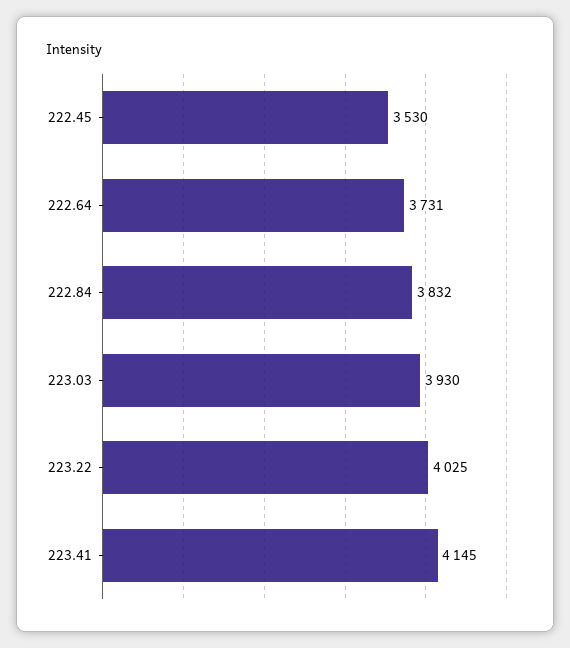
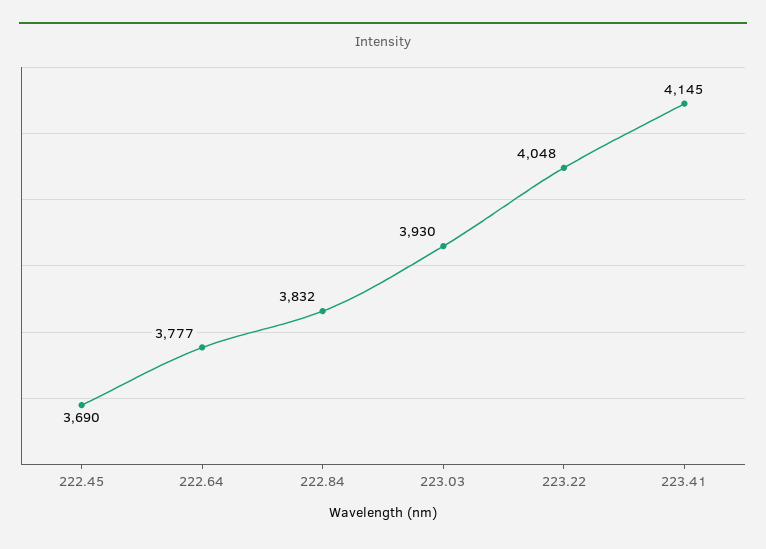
  {
-   "222.45": 3530,
+   "222.45": 3690,
-   "222.64": 3731,
+   "222.64": 3777,
    "222.84": 3832,
    "223.03": 3930,
-   "223.22": 4025,
+   "223.22": 4048,
    "223.41": 4145
  }

